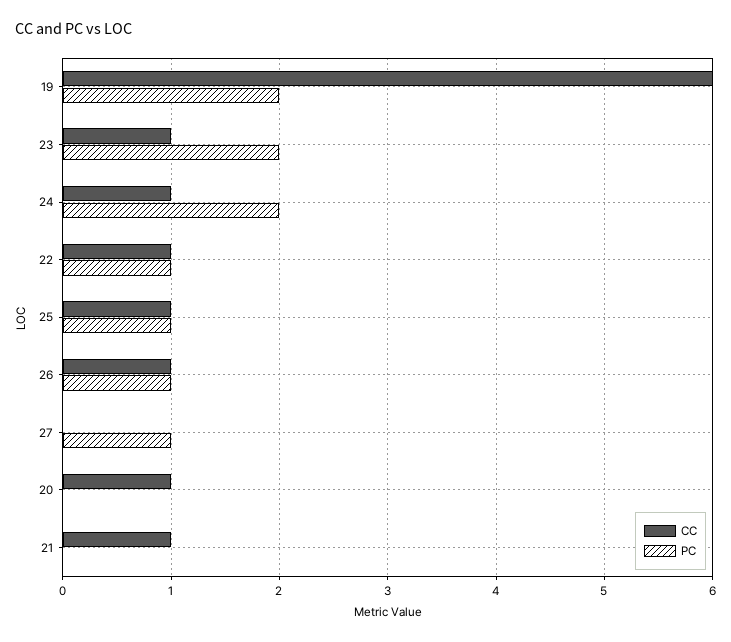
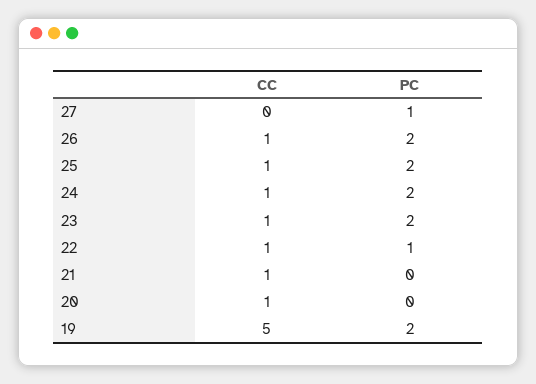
  {
    "CC": {
-     "19": 6,
+     "19": 5,
      "23": 1,
      "24": 1,
      "22": 1,
      "25": 1,
      "26": 1,
      "27": 0,
      "20": 1,
      "21": 1
    },
    "PC": {
      "19": 2,
      "23": 2,
      "24": 2,
      "22": 1,
-     "25": 1,
+     "25": 2,
-     "26": 1,
+     "26": 2,
      "27": 1,
      "20": 0,
      "21": 0
    }
  }

